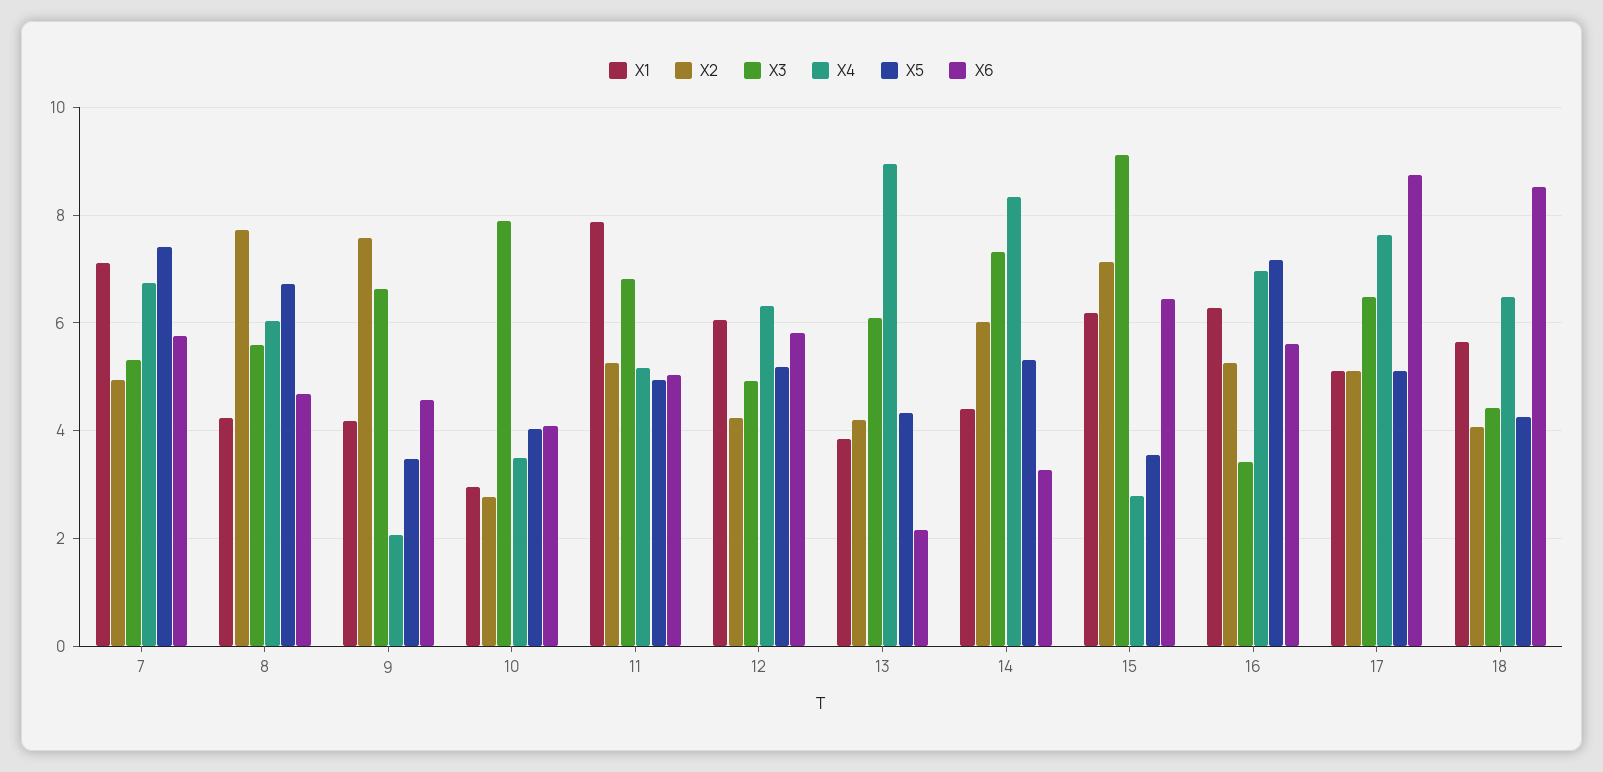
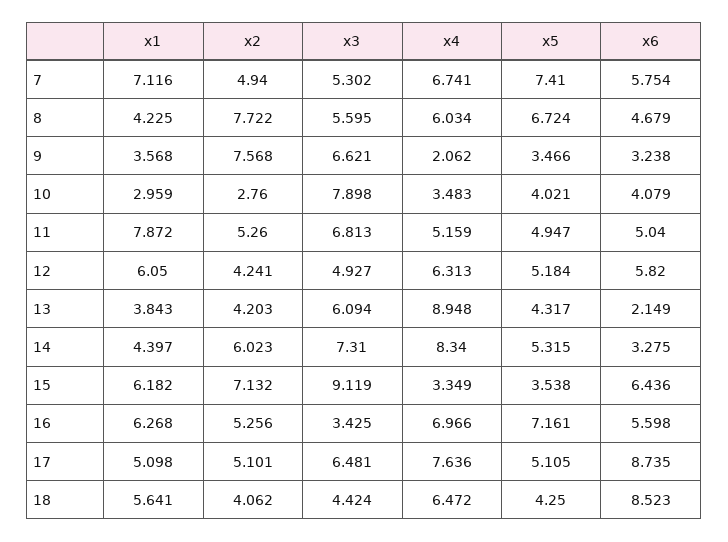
  {
    "X1": {
      "7": 7.116,
      "8": 4.225,
-     "9": 4.2,
+     "9": 3.568,
      "10": 2.959,
      "11": 7.872,
      "12": 6.05,
      "13": 3.843,
      "14": 4.397,
      "15": 6.182,
      "16": 6.268,
      "17": 5.098,
      "18": 5.641
    },
    "X2": {
      "7": 4.94,
      "8": 7.722,
      "9": 7.568,
      "10": 2.76,
      "11": 5.26,
      "12": 4.241,
      "13": 4.203,
      "14": 6.023,
      "15": 7.132,
      "16": 5.256,
      "17": 5.101,
      "18": 4.062
    },
    "X3": {
      "7": 5.302,
      "8": 5.595,
      "9": 6.621,
      "10": 7.898,
      "11": 6.813,
      "12": 4.927,
      "13": 6.094,
      "14": 7.31,
      "15": 9.119,
      "16": 3.425,
      "17": 6.481,
      "18": 4.424
    },
    "X4": {
      "7": 6.741,
      "8": 6.034,
      "9": 2.062,
      "10": 3.483,
      "11": 5.159,
      "12": 6.313,
      "13": 8.948,
      "14": 8.34,
-     "15": 2.8,
+     "15": 3.349,
      "16": 6.966,
      "17": 7.636,
      "18": 6.472
    },
    "X5": {
      "7": 7.41,
      "8": 6.724,
      "9": 3.466,
      "10": 4.021,
      "11": 4.947,
      "12": 5.184,
      "13": 4.317,
      "14": 5.315,
      "15": 3.538,
      "16": 7.161,
      "17": 5.105,
      "18": 4.25
    },
    "X6": {
      "7": 5.754,
      "8": 4.679,
-     "9": 4.6,
+     "9": 3.238,
      "10": 4.079,
      "11": 5.04,
      "12": 5.82,
      "13": 2.149,
      "14": 3.275,
      "15": 6.436,
      "16": 5.598,
      "17": 8.735,
      "18": 8.523
    }
  }

